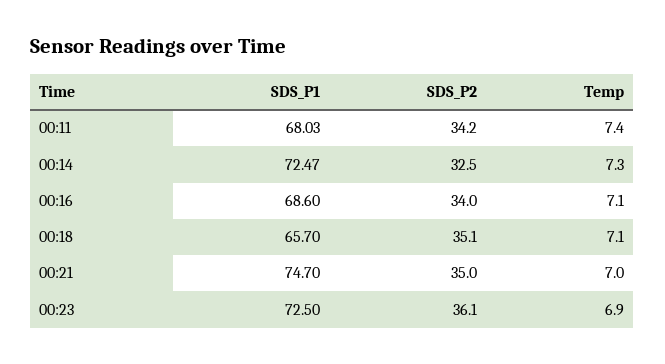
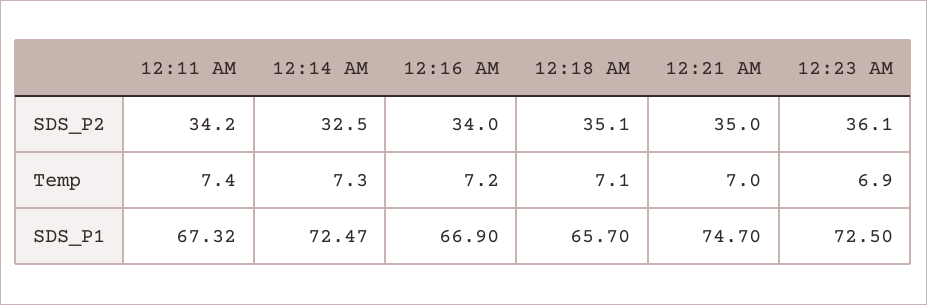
  {
    "SDS_P1": {
-     "00:11": 68.03,
+     "00:11": 67.32,
      "00:14": 72.47,
-     "00:16": 68.6,
+     "00:16": 66.9,
      "00:18": 65.7,
      "00:21": 74.7,
      "00:23": 72.5
    },
    "SDS_P2": {
      "00:11": 34.2,
      "00:14": 32.5,
      "00:16": 34,
      "00:18": 35.1,
      "00:21": 35,
      "00:23": 36.1
    },
    "Temp": {
      "00:11": 7.4,
      "00:14": 7.3,
-     "00:16": 7.1,
+     "00:16": 7.2,
      "00:18": 7.1,
      "00:21": 7,
      "00:23": 6.9
    }
  }

